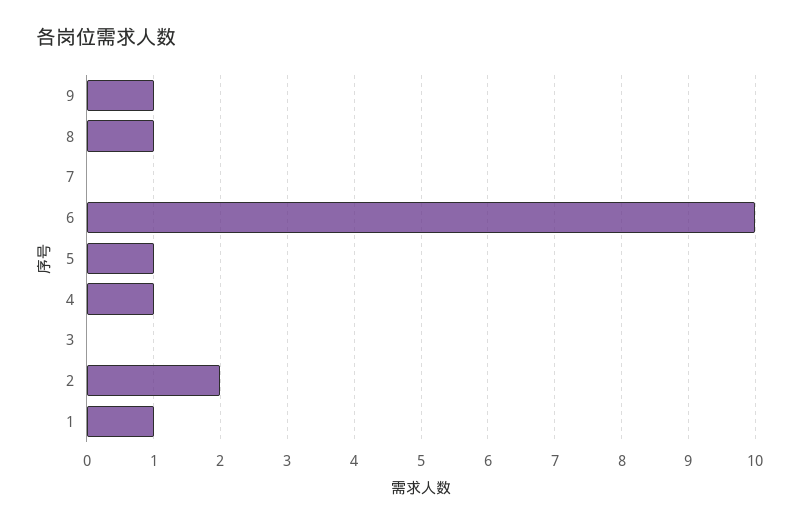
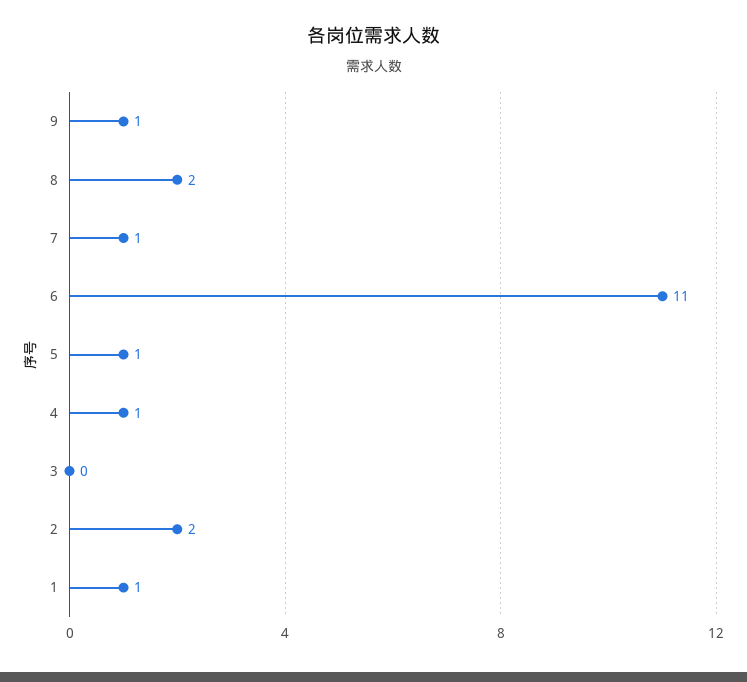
  {
    "9": 1,
-   "8": 1,
+   "8": 2,
-   "7": 0,
+   "7": 1,
-   "6": 10,
+   "6": 11,
    "5": 1,
    "4": 1,
    "3": 0,
    "2": 2,
    "1": 1
  }

